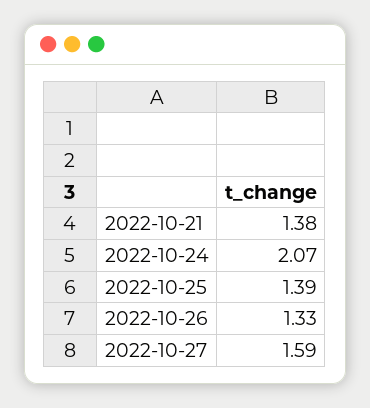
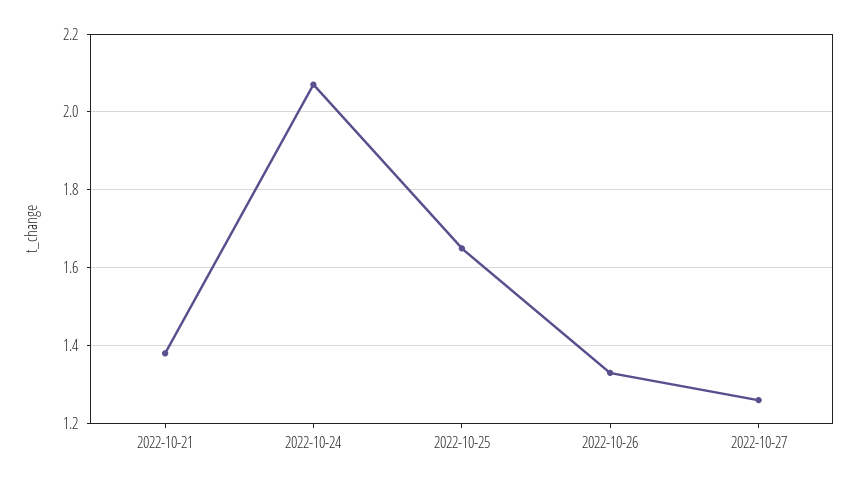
  {
    "2022-10-21": 1.38,
    "2022-10-24": 2.07,
-   "2022-10-25": 1.39,
+   "2022-10-25": 1.65,
    "2022-10-26": 1.33,
-   "2022-10-27": 1.59
+   "2022-10-27": 1.25
  }

